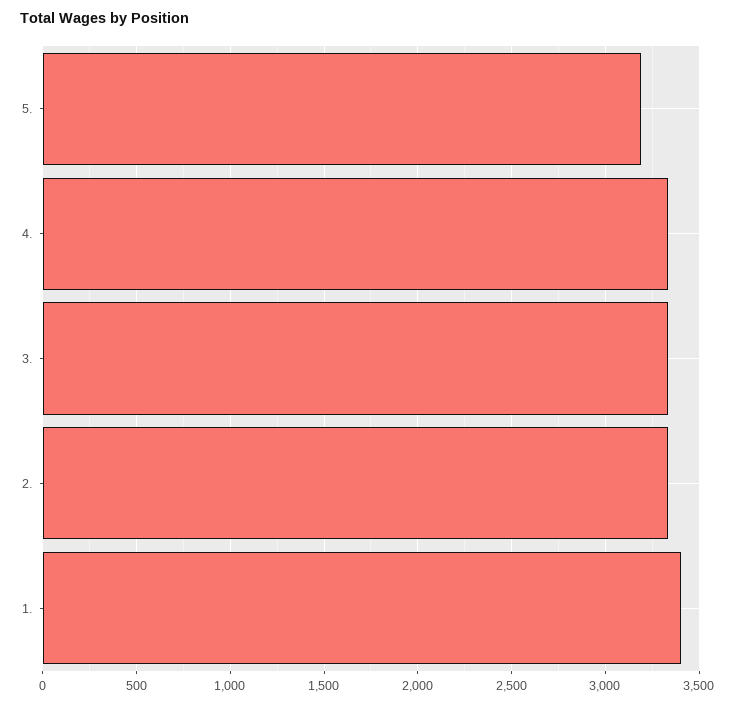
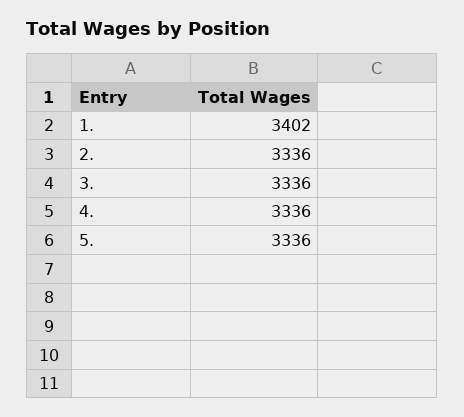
  {
-   "5.": 3200,
+   "5.": 3336,
    "4.": 3336,
    "3.": 3336,
    "2.": 3336,
    "1.": 3402
  }

